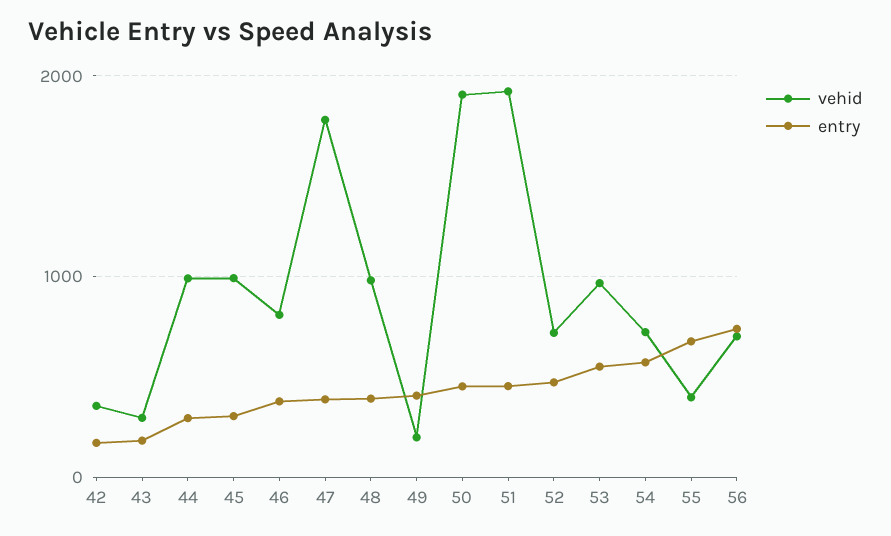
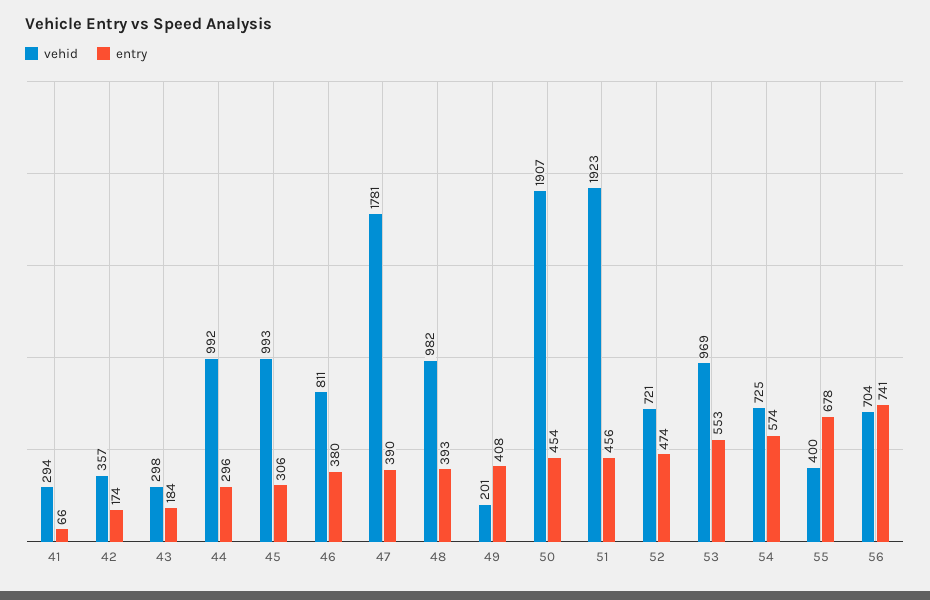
  {
    "vehid": {
      "42": 357,
      "43": 298,
      "44": 992,
      "45": 993,
      "46": 811,
      "47": 1781,
      "48": 982,
      "49": 201,
      "50": 1907,
      "51": 1923,
      "52": 721,
      "53": 969,
      "54": 725,
      "55": 400,
-     "56": 704
+     "56": 704,
+     "41": 294
    },
    "entry": {
      "42": 174,
      "43": 184,
      "44": 296,
      "45": 306,
      "46": 380,
      "47": 390,
      "48": 393,
      "49": 408,
      "50": 454,
      "51": 456,
      "52": 474,
      "53": 553,
      "54": 574,
      "55": 678,
-     "56": 741
+     "56": 741,
+     "41": 66
    }
  }

